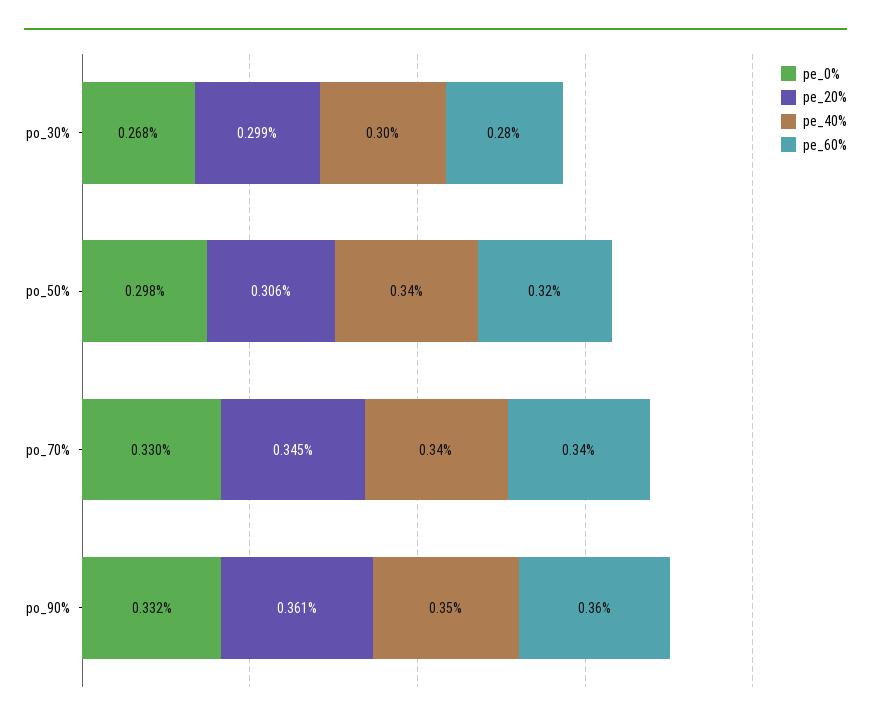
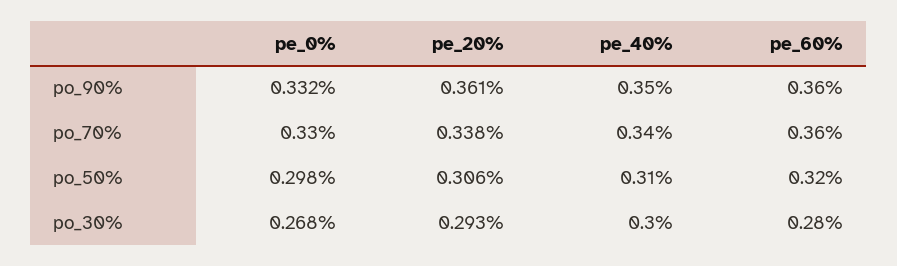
  {
    "pe_0%": {
      "po_30%": 0.268,
      "po_50%": 0.298,
      "po_70%": 0.33,
      "po_90%": 0.332
    },
    "pe_20%": {
-     "po_30%": 0.299,
+     "po_30%": 0.293,
      "po_50%": 0.306,
-     "po_70%": 0.345,
+     "po_70%": 0.338,
      "po_90%": 0.361
    },
    "pe_40%": {
      "po_30%": 0.3,
-     "po_50%": 0.34,
+     "po_50%": 0.31,
      "po_70%": 0.34,
      "po_90%": 0.35
    },
    "pe_60%": {
      "po_30%": 0.28,
      "po_50%": 0.32,
-     "po_70%": 0.34,
+     "po_70%": 0.36,
      "po_90%": 0.36
    }
  }

